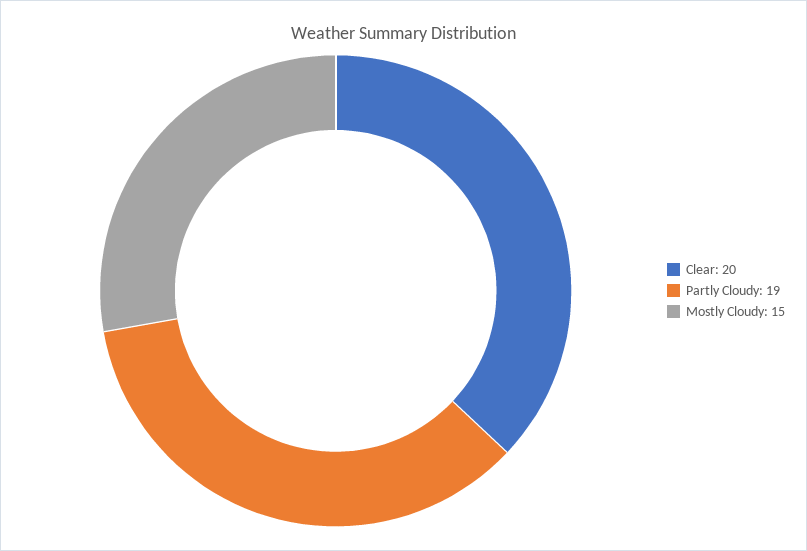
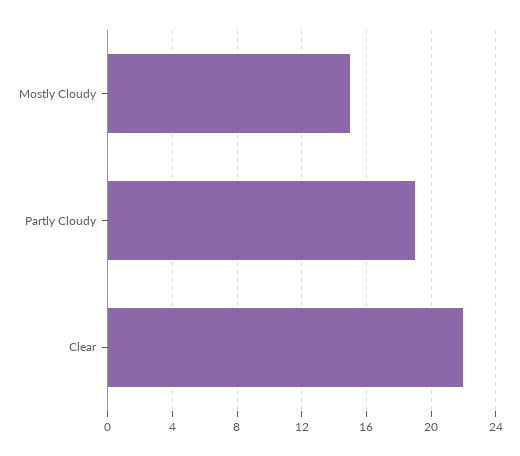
  {
-   "Clear": 20,
+   "Clear": 22,
    "Partly Cloudy": 19,
    "Mostly Cloudy": 15
  }

